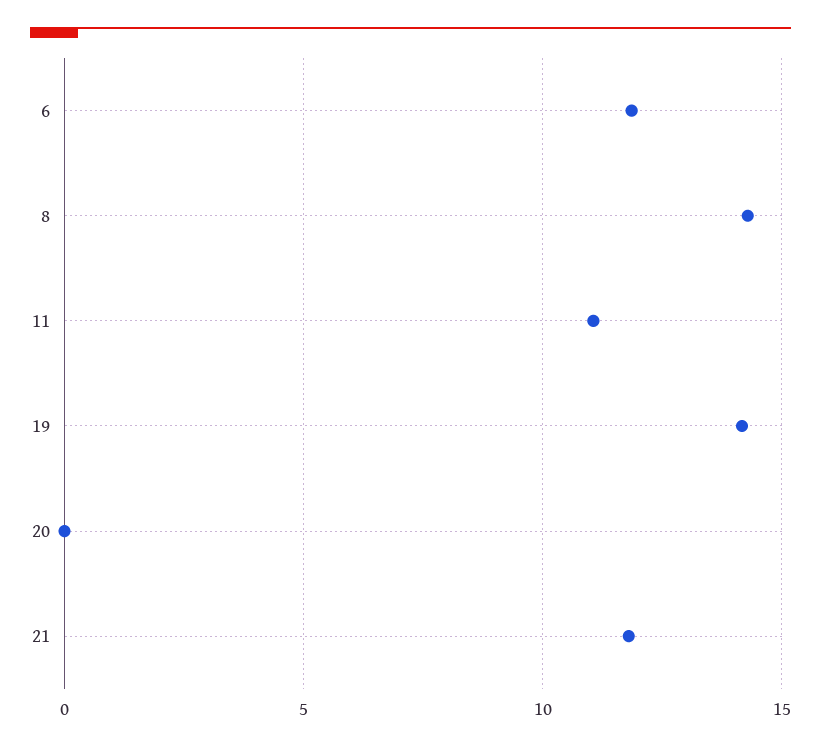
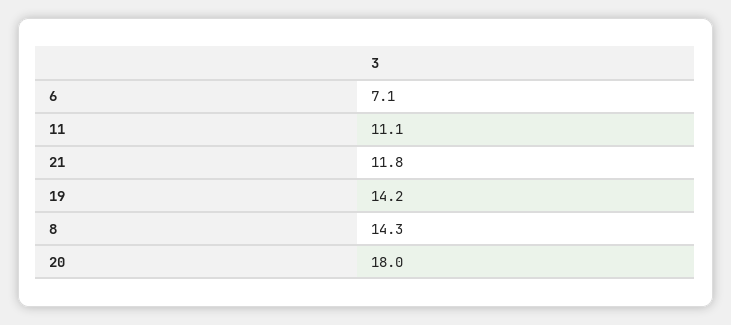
  {
-   "6": 12,
+   "6": 7.1,
    "8": 14.3,
    "11": 11.1,
    "19": 14.2,
-   "20": 0,
+   "20": 18,
    "21": 11.8
  }

